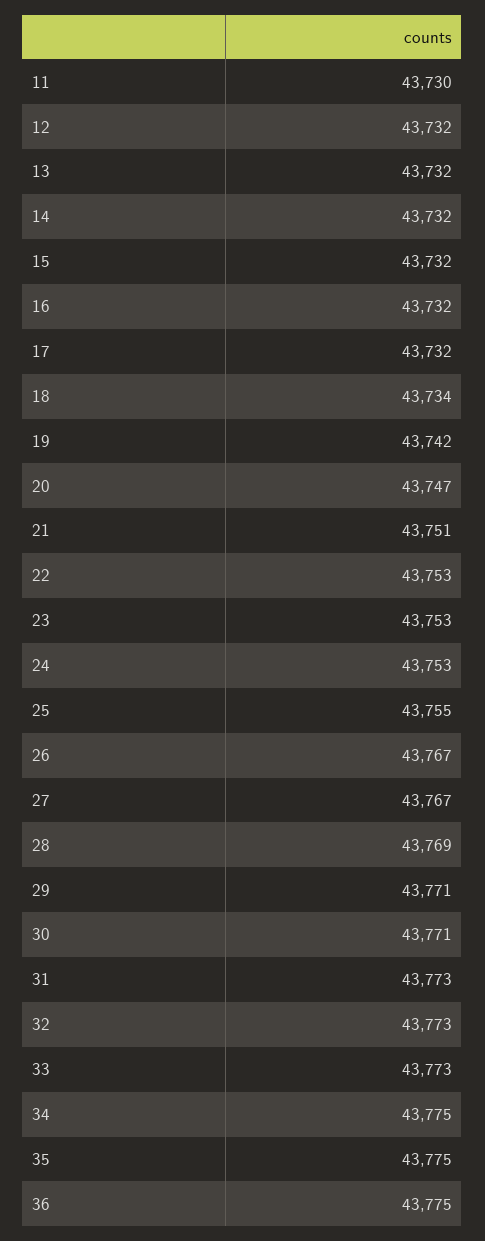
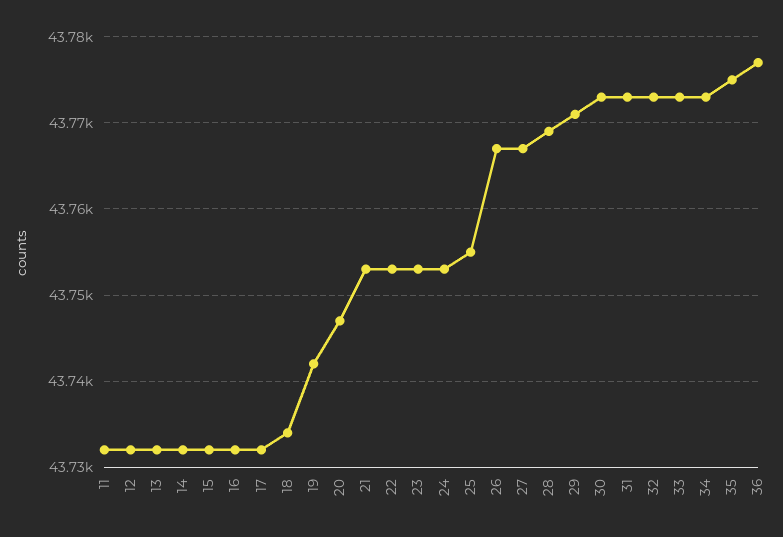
  {
-   "11": 43730,
+   "11": 43732,
    "12": 43732,
    "13": 43732,
    "14": 43732,
    "15": 43732,
    "16": 43732,
    "17": 43732,
    "18": 43734,
    "19": 43742,
    "20": 43747,
-   "21": 43751,
+   "21": 43753,
    "22": 43753,
    "23": 43753,
    "24": 43753,
    "25": 43755,
    "26": 43767,
    "27": 43767,
    "28": 43769,
    "29": 43771,
-   "30": 43771,
+   "30": 43773,
    "31": 43773,
    "32": 43773,
    "33": 43773,
-   "34": 43775,
+   "34": 43773,
    "35": 43775,
-   "36": 43775
+   "36": 43777
  }

